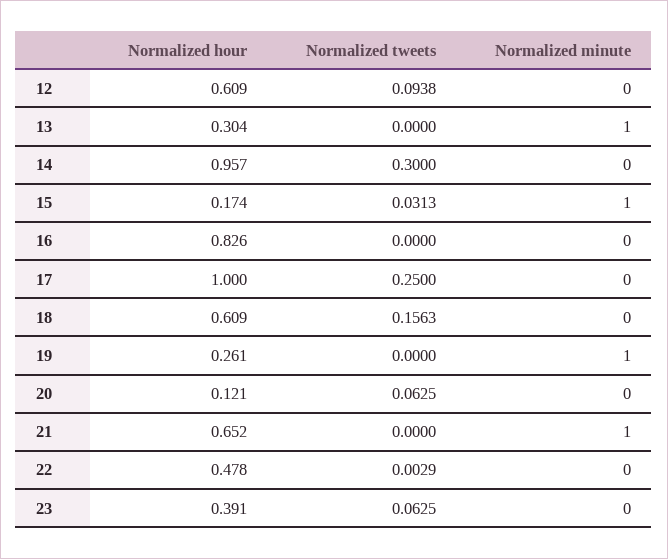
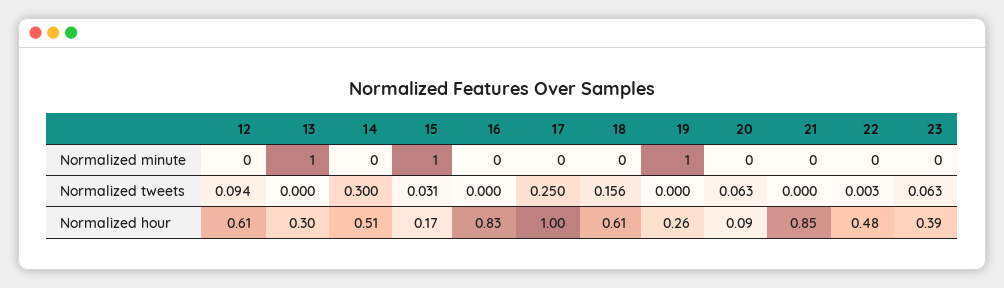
  {
    "Normalized hour": {
      "12": 0.609,
      "13": 0.304,
-     "14": 0.957,
+     "14": 0.51,
      "15": 0.174,
      "16": 0.826,
      "17": 1,
      "18": 0.609,
      "19": 0.261,
-     "20": 0.121,
+     "20": 0.09,
-     "21": 0.652,
+     "21": 0.85,
      "22": 0.478,
      "23": 0.391
    },
    "Normalized tweets": {
      "12": 0.0938,
      "13": 0,
      "14": 0.3,
      "15": 0.0313,
      "16": 0,
      "17": 0.25,
      "18": 0.1563,
      "19": 0,
      "20": 0.0625,
      "21": 0,
      "22": 0.0029,
      "23": 0.0625
    },
    "Normalized minute": {
      "12": 0,
      "13": 1,
      "14": 0,
      "15": 1,
      "16": 0,
      "17": 0,
      "18": 0,
      "19": 1,
      "20": 0,
-     "21": 1,
+     "21": 0,
      "22": 0,
      "23": 0
    }
  }

